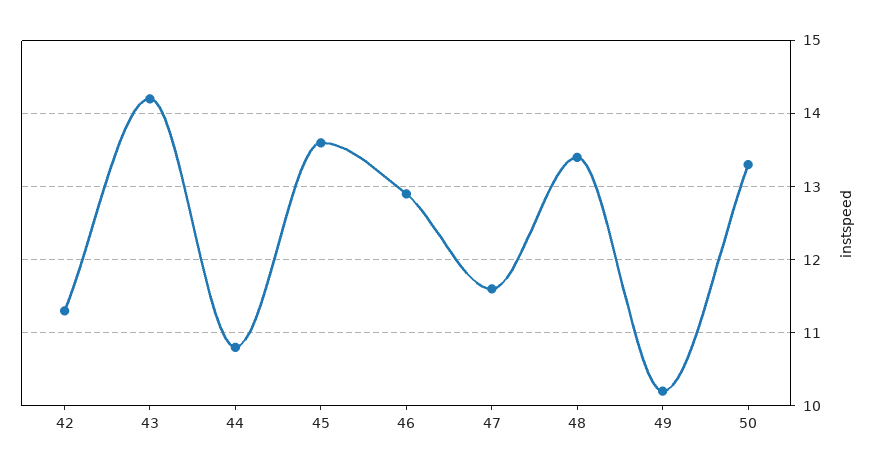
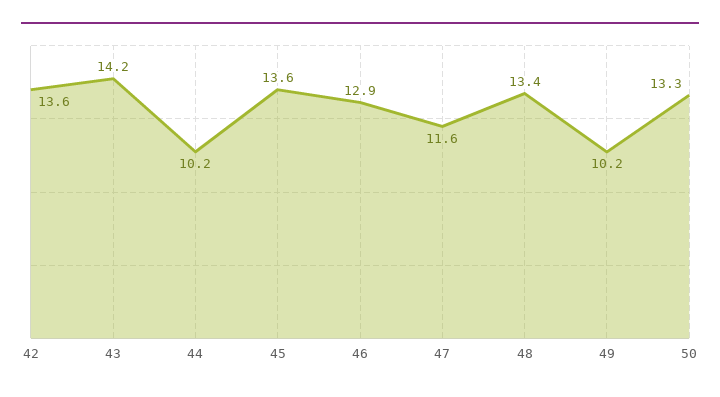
  {
-   "42": 11.3,
+   "42": 13.6,
    "43": 14.2,
-   "44": 10.8,
+   "44": 10.2,
    "45": 13.6,
    "46": 12.9,
    "47": 11.6,
    "48": 13.4,
    "49": 10.2,
    "50": 13.3
  }

